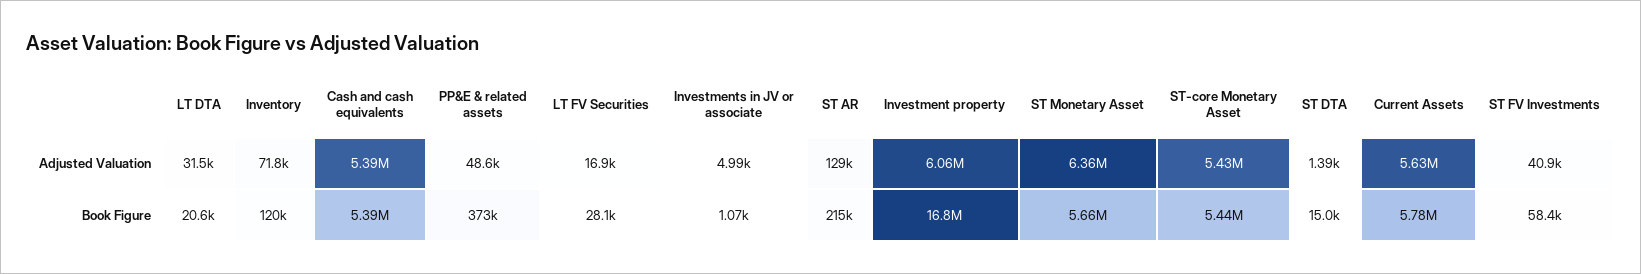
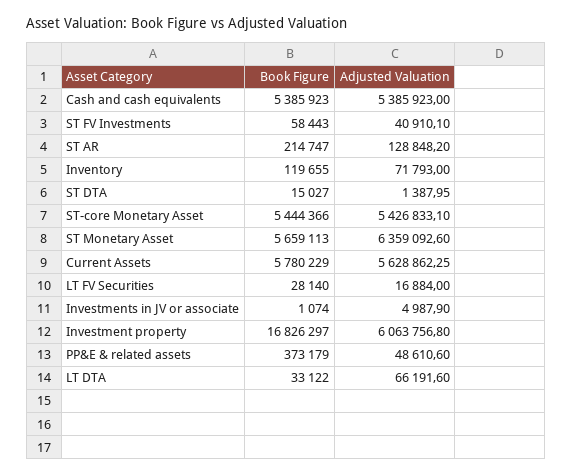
  {
    "LT DTA": {
-     "Adjusted Valuation": 31500,
+     "Adjusted Valuation": 66191.6,
-     "Book Figure": 20600
+     "Book Figure": 33122
    },
    "Inventory": {
      "Adjusted Valuation": 71793,
      "Book Figure": 119655
    },
    "Cash and cash equivalents": {
      "Adjusted Valuation": 5385923,
      "Book Figure": 5385923
    },
    "PP&E & related assets": {
      "Adjusted Valuation": 48610.6,
      "Book Figure": 373179
    },
    "LT FV Securities": {
      "Adjusted Valuation": 16884,
      "Book Figure": 28140
    },
    "Investments in JV or associate": {
      "Adjusted Valuation": 4987.9,
      "Book Figure": 1074
    },
    "ST AR": {
      "Adjusted Valuation": 128848.2,
      "Book Figure": 214747
    },
    "Investment property": {
      "Adjusted Valuation": 6063756.8,
      "Book Figure": 16826297
    },
    "ST Monetary Asset": {
      "Adjusted Valuation": 6359092.6,
      "Book Figure": 5659113
    },
    "ST-core Monetary Asset": {
      "Adjusted Valuation": 5426833.1,
      "Book Figure": 5444366
    },
    "ST DTA": {
      "Adjusted Valuation": 1387.95,
      "Book Figure": 15027
    },
    "Current Assets": {
      "Adjusted Valuation": 5628862.25,
      "Book Figure": 5780229
    },
    "ST FV Investments": {
      "Adjusted Valuation": 40910.1,
      "Book Figure": 58443
    }
  }

